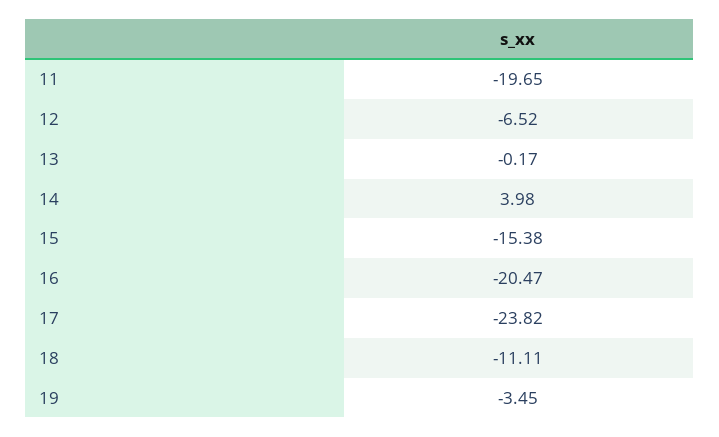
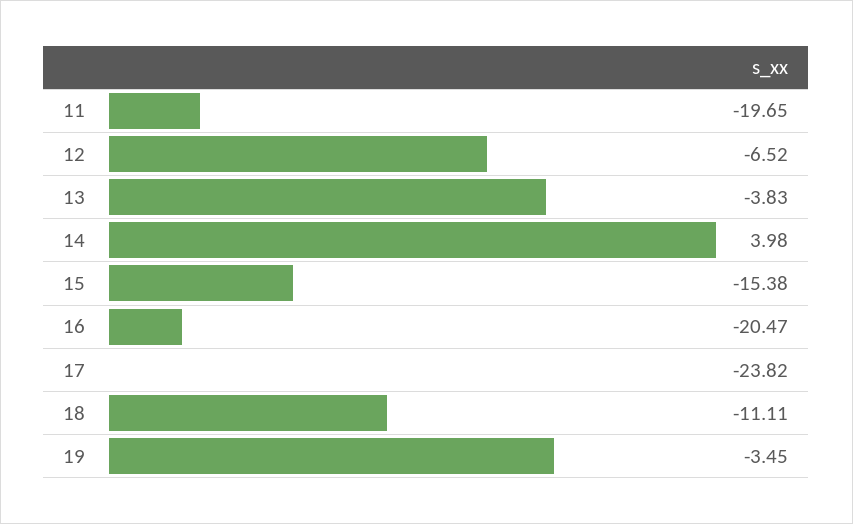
  {
    "11": -19.65,
    "12": -6.52,
-   "13": -0.17,
+   "13": -3.83,
    "14": 3.98,
    "15": -15.38,
    "16": -20.47,
    "17": -23.82,
    "18": -11.11,
    "19": -3.45
  }

